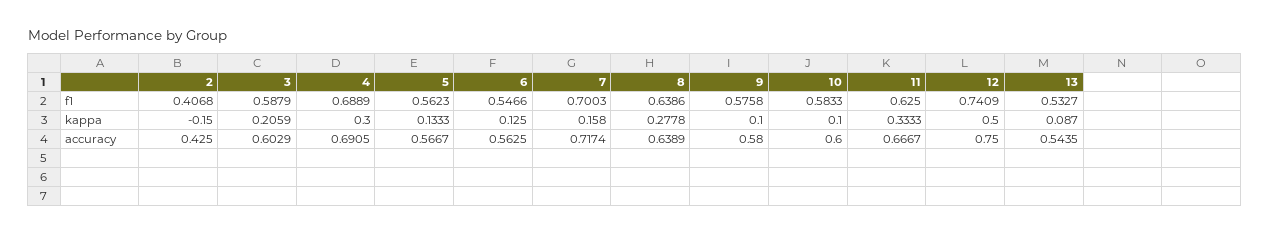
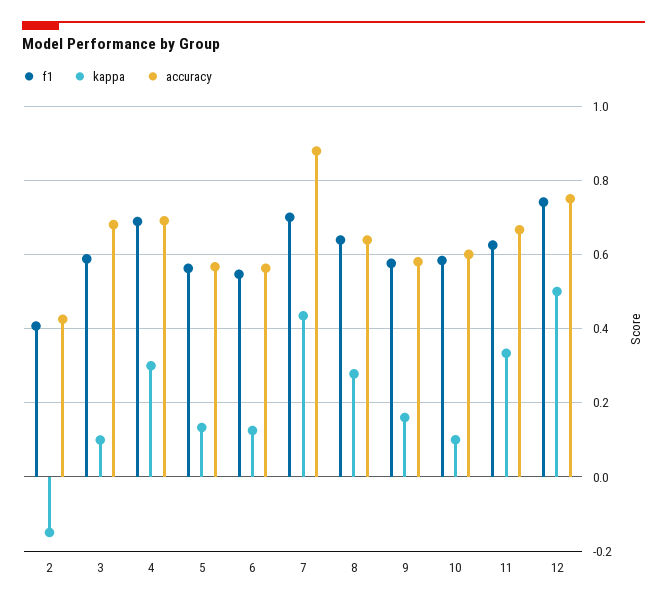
  {
    "f1": {
      "2": 0.4068,
      "3": 0.5879,
      "4": 0.6889,
      "5": 0.5623,
      "6": 0.5466,
      "7": 0.7003,
      "8": 0.6386,
      "9": 0.5758,
      "10": 0.5833,
      "11": 0.625,
-     "12": 0.7409,
+     "12": 0.7409
-     "13": 0.5327
    },
    "kappa": {
      "2": -0.15,
-     "3": 0.2059,
+     "3": 0.1,
      "4": 0.3,
      "5": 0.1333,
      "6": 0.125,
-     "7": 0.158,
+     "7": 0.44,
      "8": 0.2778,
-     "9": 0.1,
+     "9": 0.16,
      "10": 0.1,
      "11": 0.3333,
-     "12": 0.5,
+     "12": 0.5
-     "13": 0.087
    },
    "accuracy": {
      "2": 0.425,
-     "3": 0.6029,
+     "3": 0.68,
      "4": 0.6905,
      "5": 0.5667,
      "6": 0.5625,
-     "7": 0.7174,
+     "7": 0.88,
      "8": 0.6389,
      "9": 0.58,
      "10": 0.6,
      "11": 0.6667,
-     "12": 0.75,
+     "12": 0.75
-     "13": 0.5435
    }
  }

